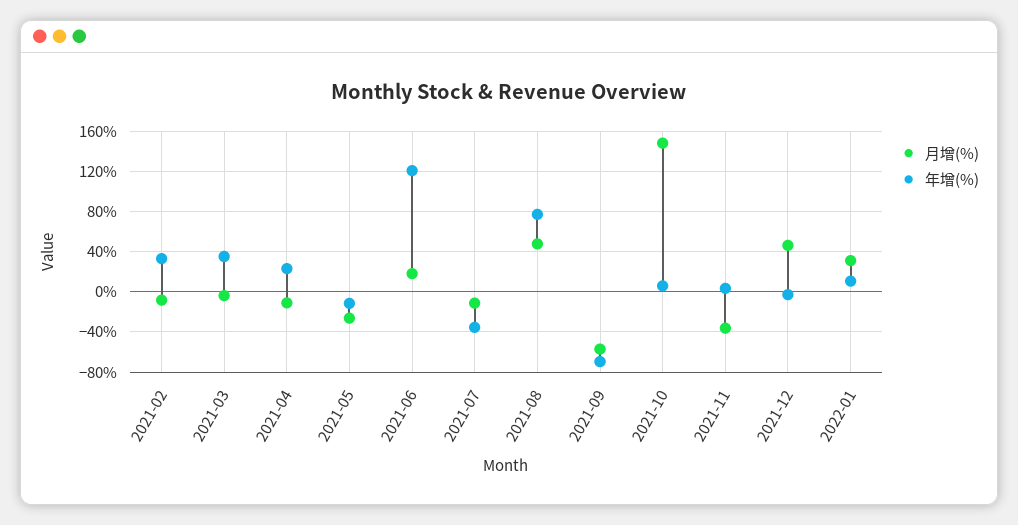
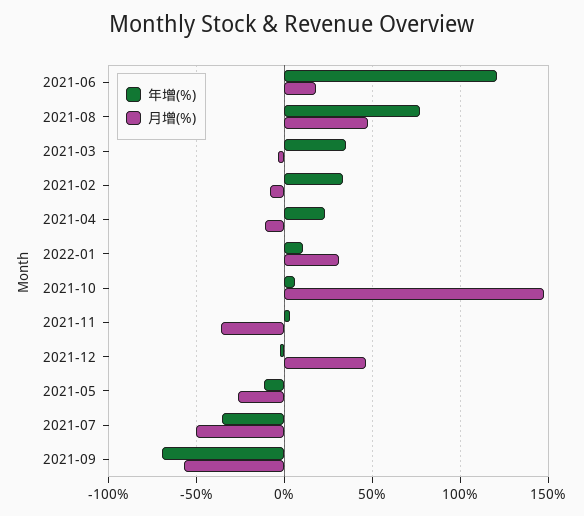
  {
    "月增(%)": {
      "2021-02": -10,
      "2021-03": -5,
      "2021-04": -10,
      "2021-05": -25,
      "2021-06": 20,
-     "2021-07": -10,
+     "2021-07": -50,
      "2021-08": 50,
      "2021-09": -55,
      "2021-10": 150,
      "2021-11": -35,
      "2021-12": 45,
      "2022-01": 30
    },
    "年增(%)": {
      "2021-02": 35,
      "2021-03": 35,
      "2021-04": 25,
      "2021-05": -10,
      "2021-06": 120,
      "2021-07": -35,
      "2021-08": 75,
      "2021-09": -70,
      "2021-10": 5,
      "2021-11": 5,
      "2021-12": -5,
      "2022-01": 10
    }
  }

